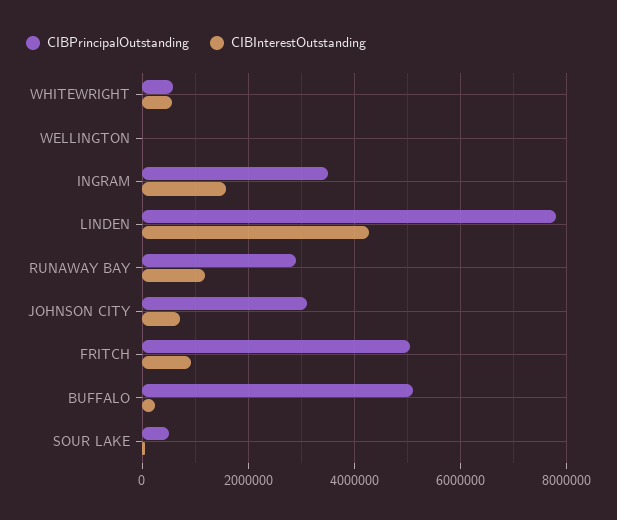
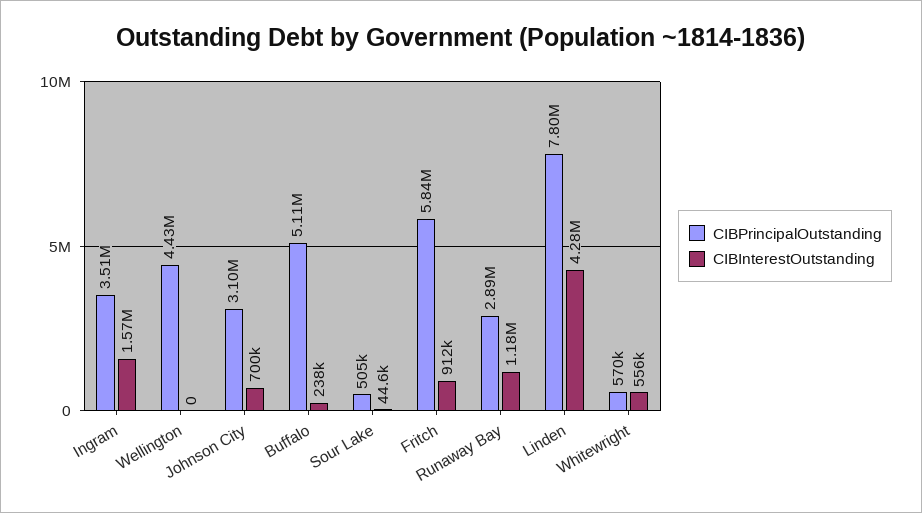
  {
    "CIBPrincipalOutstanding": {
      "WHITEWRIGHT": 570000,
-     "WELLINGTON": 0,
+     "WELLINGTON": 4430000,
      "INGRAM": 3510000,
      "LINDEN": 7800000,
      "RUNAWAY BAY": 2890000,
      "JOHNSON CITY": 3100000,
-     "FRITCH": 5000000,
+     "FRITCH": 5840000,
      "BUFFALO": 5110000,
      "SOUR LAKE": 505000
    },
    "CIBInterestOutstanding": {
      "WHITEWRIGHT": 556000,
      "WELLINGTON": 0,
      "INGRAM": 1570000,
      "LINDEN": 4280000,
      "RUNAWAY BAY": 1180000,
      "JOHNSON CITY": 700000,
      "FRITCH": 912000,
      "BUFFALO": 238000,
      "SOUR LAKE": 44600
    }
  }

